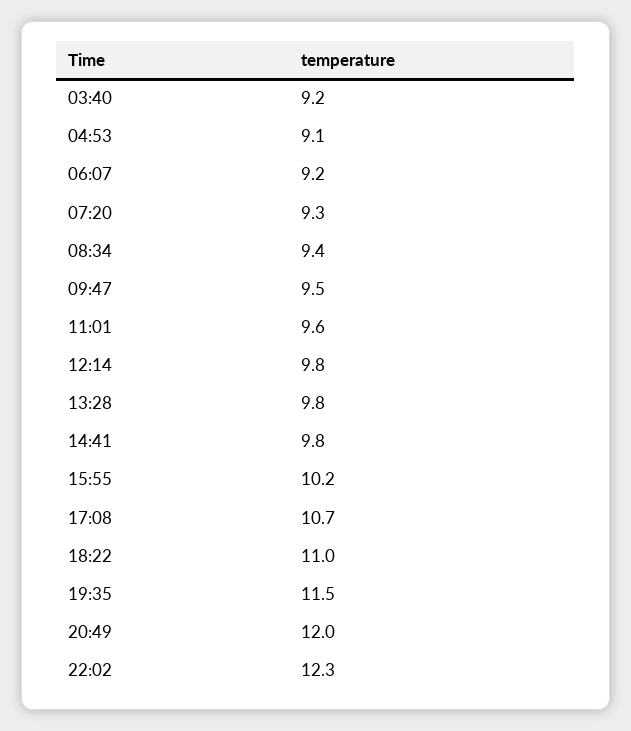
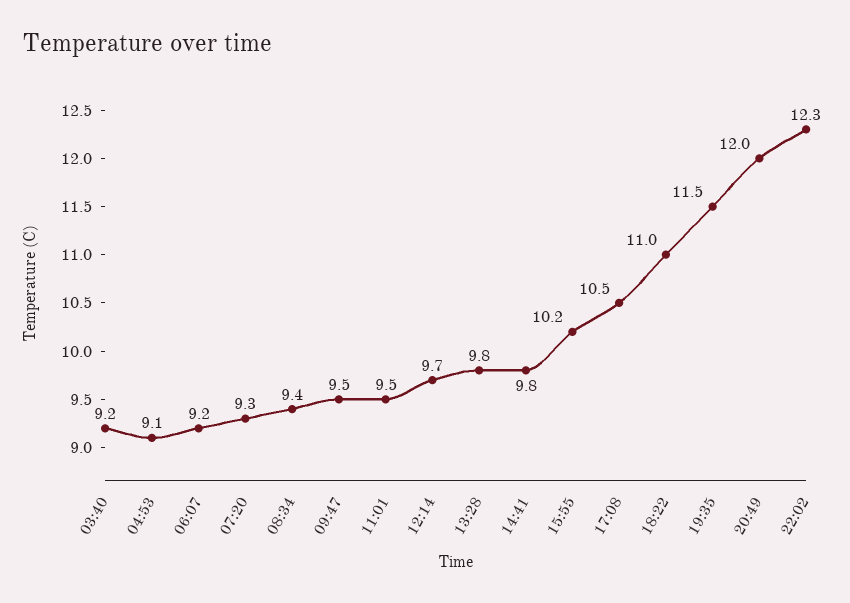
  {
    "03:40": 9.2,
    "04:53": 9.1,
    "06:07": 9.2,
    "07:20": 9.3,
    "08:34": 9.4,
    "09:47": 9.5,
-   "11:01": 9.6,
+   "11:01": 9.5,
-   "12:14": 9.8,
+   "12:14": 9.7,
    "13:28": 9.8,
    "14:41": 9.8,
    "15:55": 10.2,
-   "17:08": 10.7,
+   "17:08": 10.5,
    "18:22": 11,
    "19:35": 11.5,
    "20:49": 12,
    "22:02": 12.3
  }

